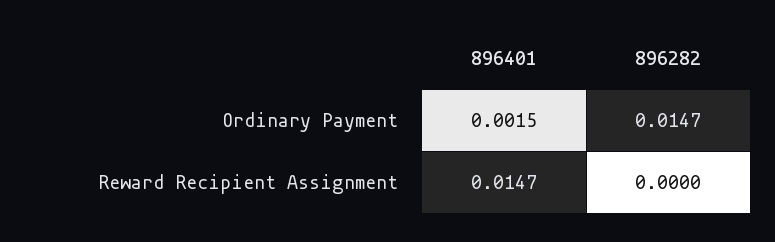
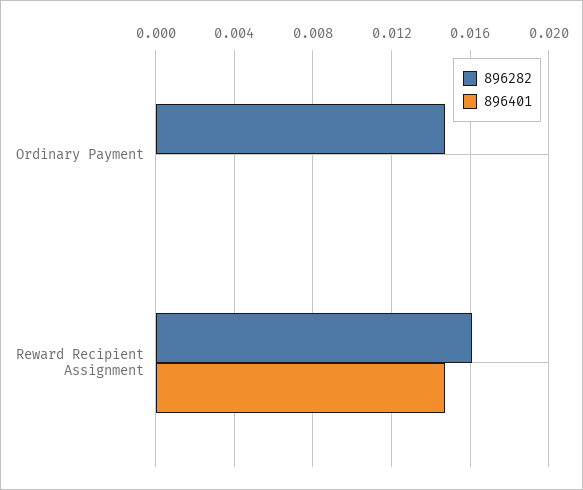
  {
    "896401": {
-     "Ordinary Payment": 0.0015,
+     "Ordinary Payment": 0,
      "Reward Recipient Assignment": 0.0147
    },
    "896282": {
      "Ordinary Payment": 0.0147,
-     "Reward Recipient Assignment": 0
+     "Reward Recipient Assignment": 0.016
    }
  }

